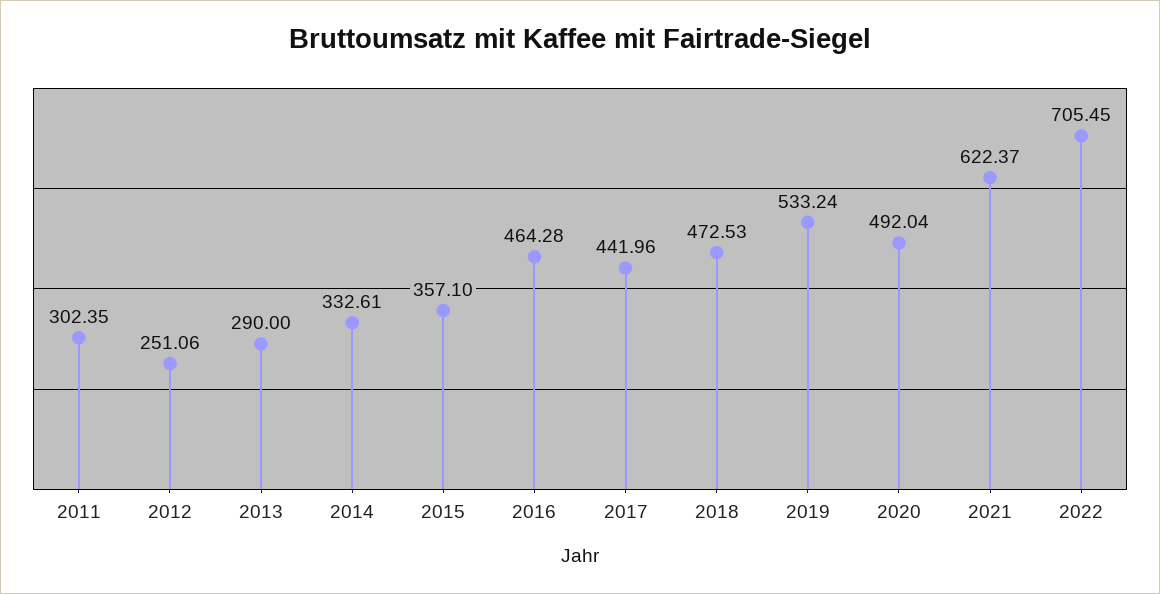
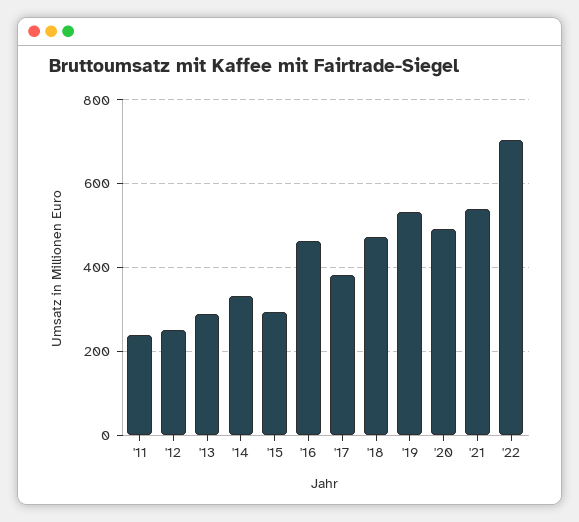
  {
-   "2011": 302.35,
+   "2011": 240,
    "2012": 251.06,
    "2013": 290,
    "2014": 332.61,
-   "2015": 357.1,
+   "2015": 300,
    "2016": 464.28,
-   "2017": 441.96,
+   "2017": 380,
    "2018": 472.53,
    "2019": 533.24,
    "2020": 492.04,
-   "2021": 622.37,
+   "2021": 540,
    "2022": 705.45
  }

